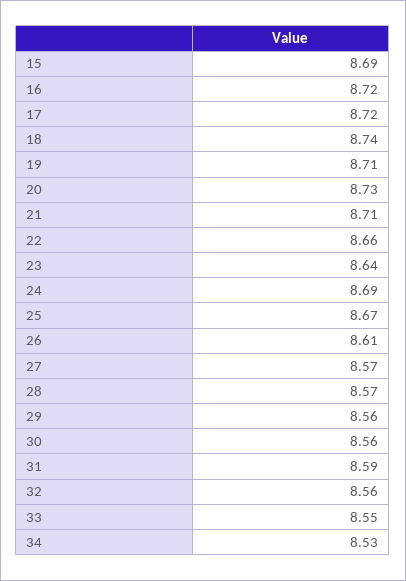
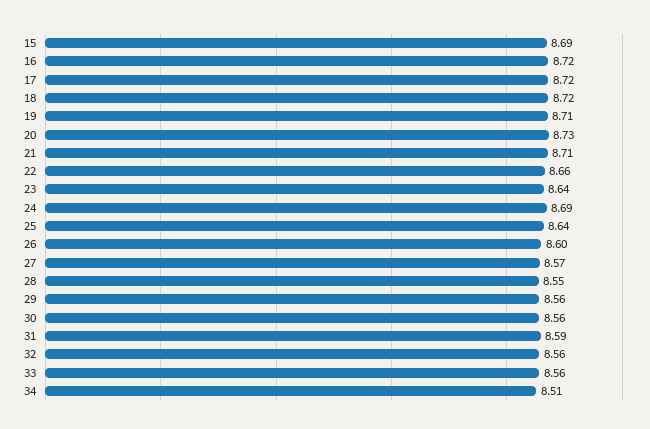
  {
    "15": 8.69,
    "16": 8.72,
    "17": 8.72,
-   "18": 8.74,
+   "18": 8.72,
    "19": 8.71,
    "20": 8.73,
    "21": 8.71,
    "22": 8.66,
    "23": 8.64,
    "24": 8.69,
-   "25": 8.67,
+   "25": 8.64,
-   "26": 8.61,
+   "26": 8.6,
    "27": 8.57,
-   "28": 8.57,
+   "28": 8.55,
    "29": 8.56,
    "30": 8.56,
    "31": 8.59,
    "32": 8.56,
-   "33": 8.55,
+   "33": 8.56,
-   "34": 8.53
+   "34": 8.51
  }

